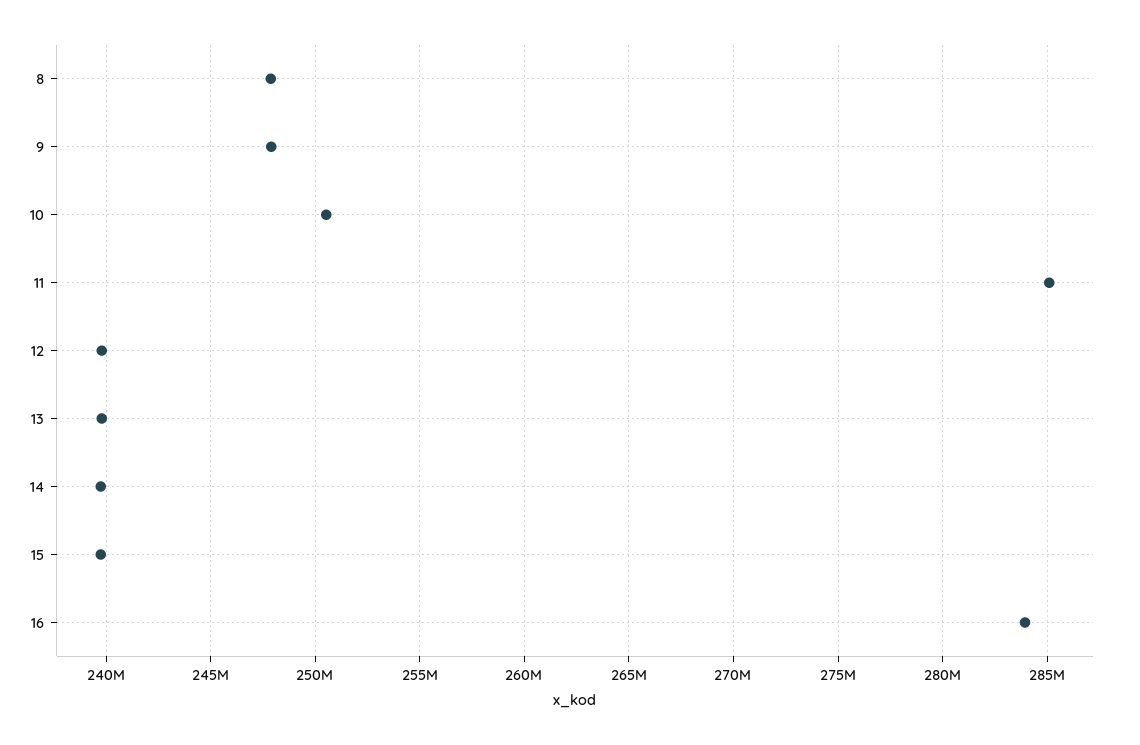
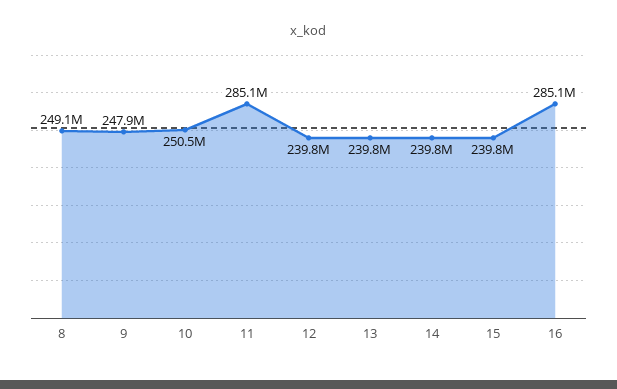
  {
-   "8": 248000000,
+   "8": 249100000,
    "9": 247900000,
    "10": 250500000,
    "11": 285100000,
    "12": 239800000,
    "13": 239800000,
    "14": 239800000,
    "15": 239800000,
-   "16": 284000000
+   "16": 285100000
  }

